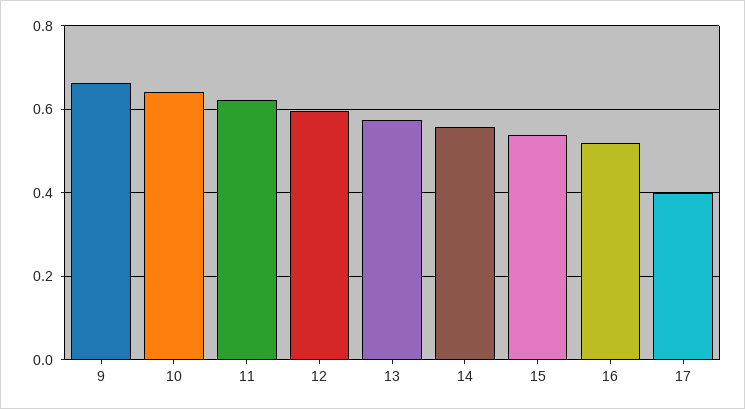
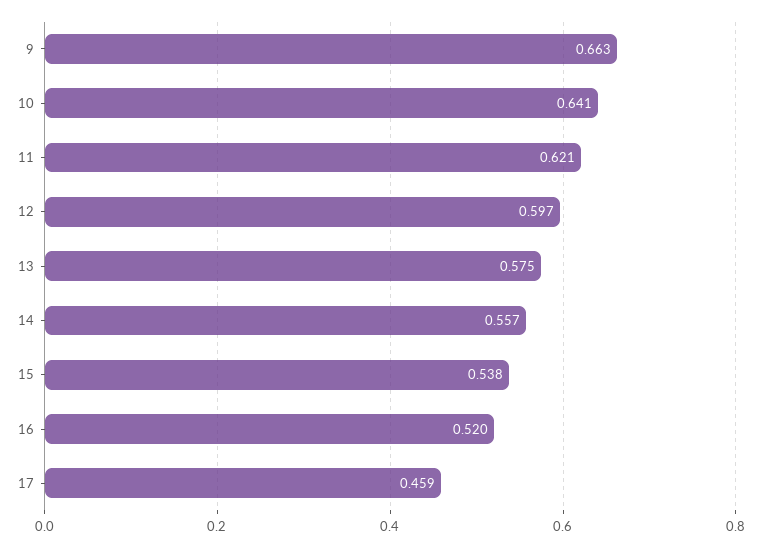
  {
    "9": 0.663,
    "10": 0.641,
    "11": 0.621,
    "12": 0.597,
    "13": 0.575,
    "14": 0.557,
    "15": 0.538,
    "16": 0.52,
-   "17": 0.4
+   "17": 0.459
  }

